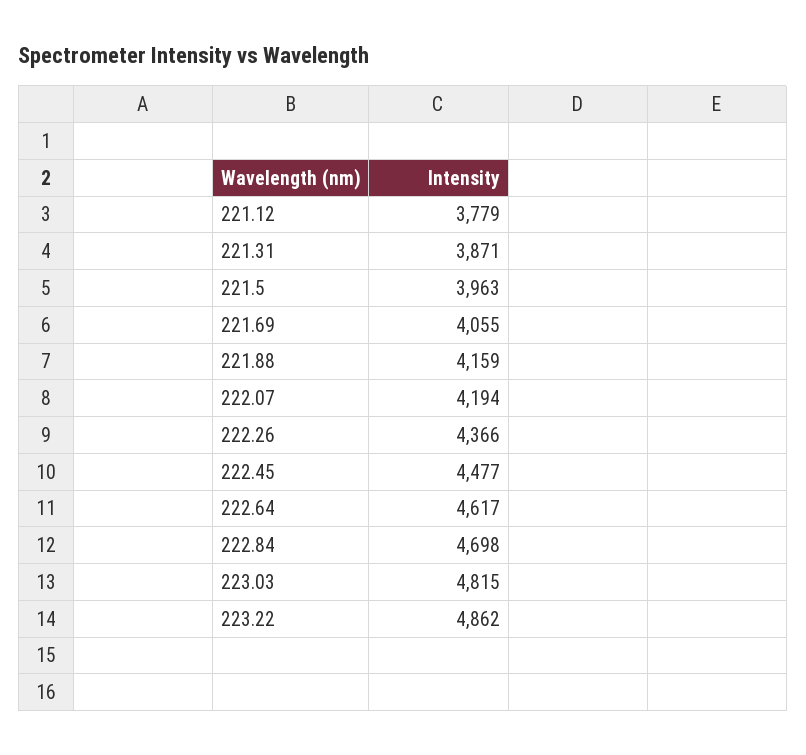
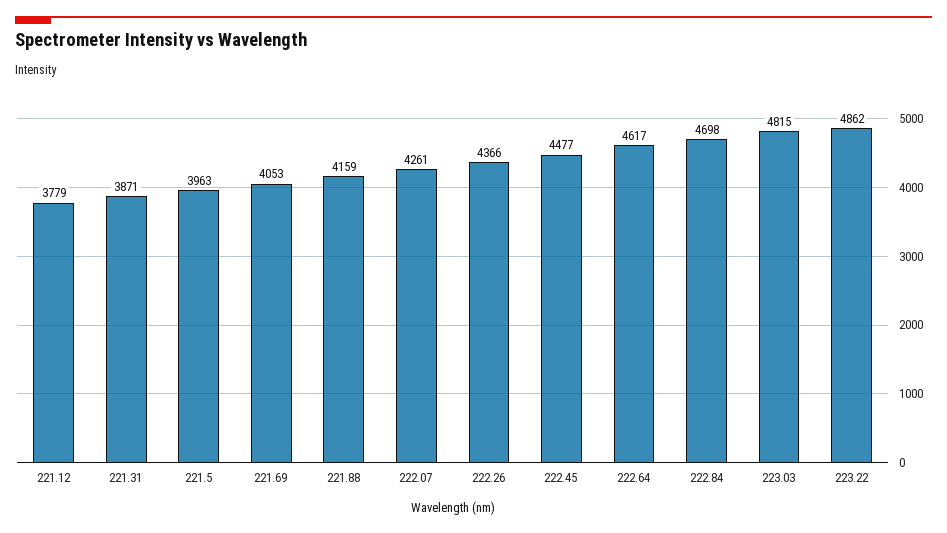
  {
    "221.12": 3779,
    "221.31": 3871,
    "221.5": 3963,
-   "221.69": 4055,
+   "221.69": 4053,
    "221.88": 4159,
-   "222.07": 4194,
+   "222.07": 4261,
    "222.26": 4366,
    "222.45": 4477,
    "222.64": 4617,
    "222.84": 4698,
    "223.03": 4815,
    "223.22": 4862
  }

